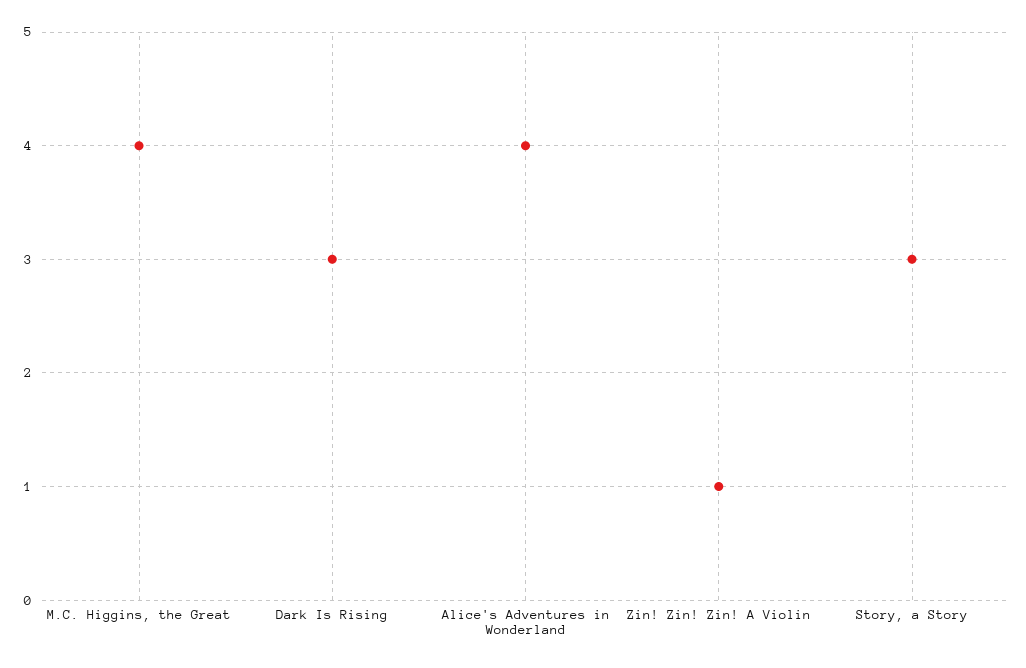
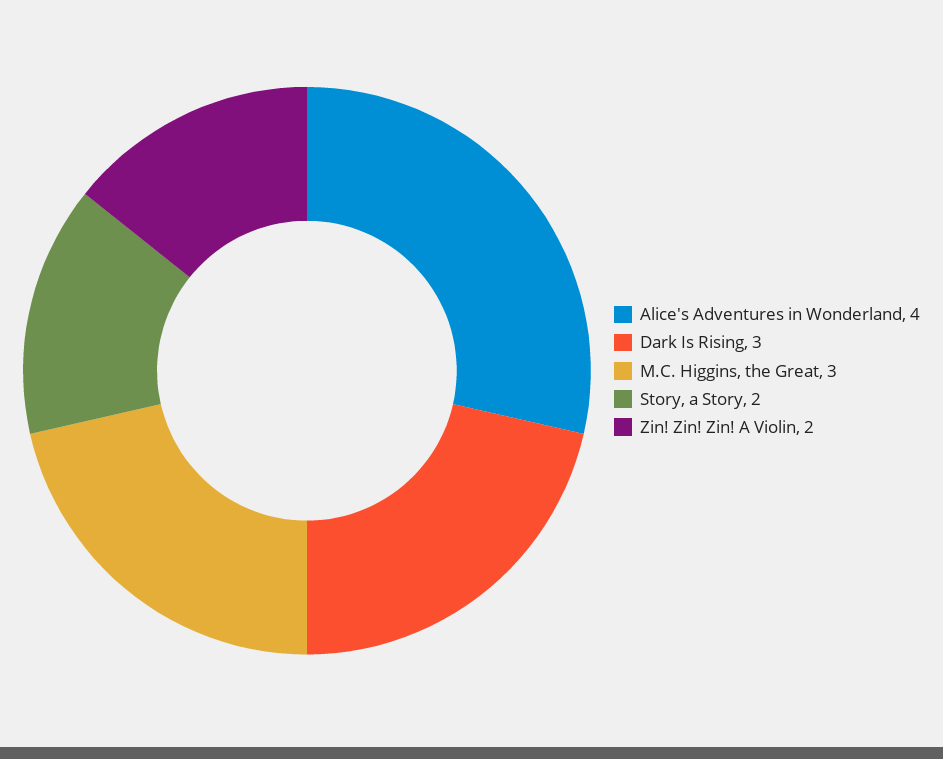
  {
-   "M.C. Higgins, the Great": 4,
+   "M.C. Higgins, the Great": 3,
    "Dark Is Rising": 3,
    "Alice's Adventures in Wonderland": 4,
-   "Zin! Zin! Zin! A Violin": 1,
+   "Zin! Zin! Zin! A Violin": 2,
-   "Story, a Story": 3
+   "Story, a Story": 2
  }

